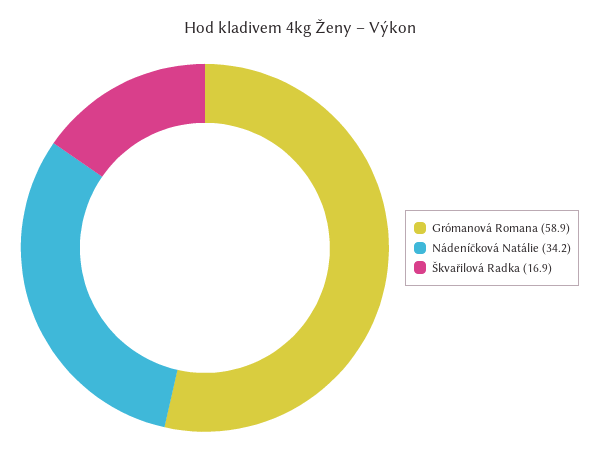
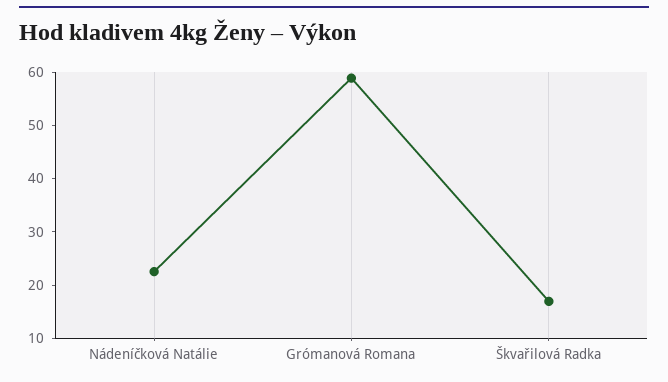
  {
    "Grómanová Romana": 58.9,
-   "Nádeníčková Natálie": 34.2,
+   "Nádeníčková Natálie": 22,
    "Škvařilová Radka": 16.9
  }

